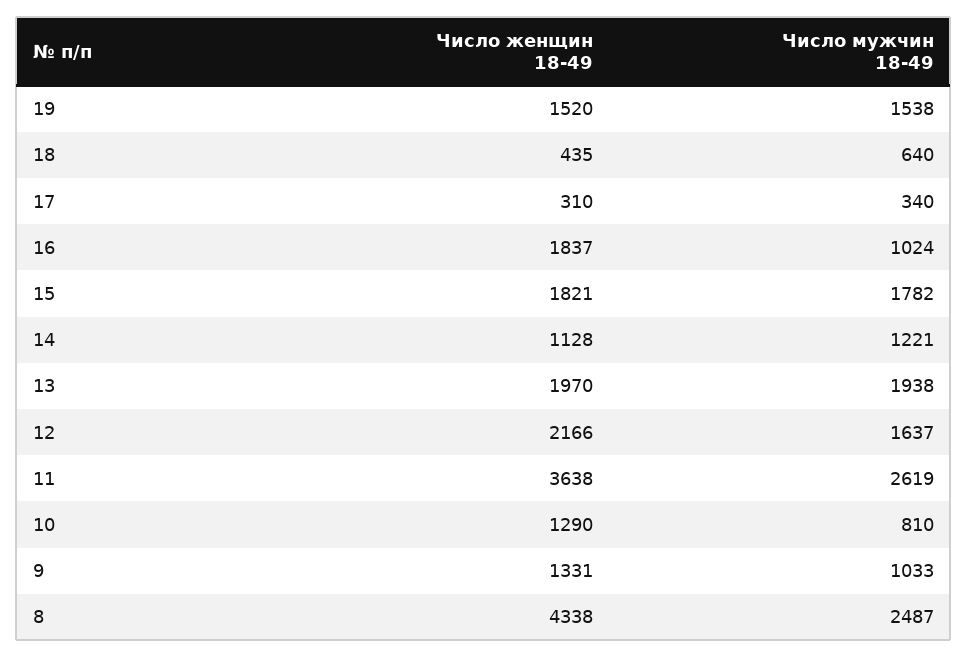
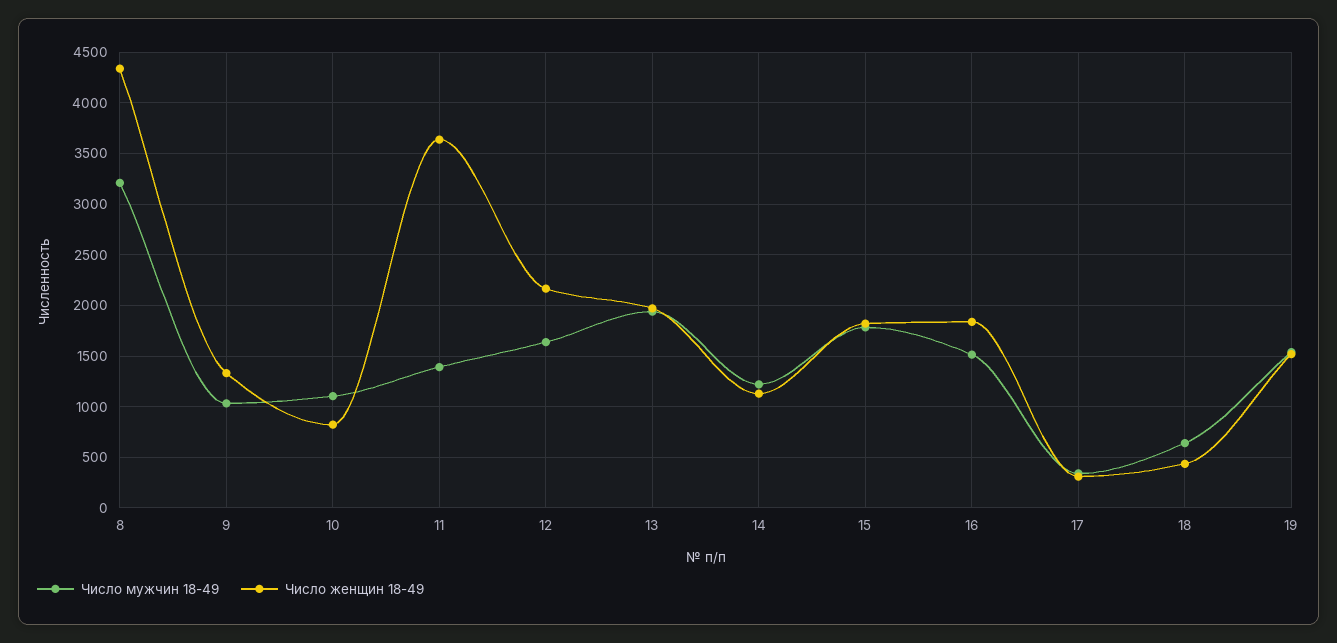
  {
    "Число женщин 18-49": {
      "19": 1520,
      "18": 435,
      "17": 310,
      "16": 1837,
      "15": 1821,
      "14": 1128,
      "13": 1970,
      "12": 2166,
      "11": 3638,
-     "10": 1290,
+     "10": 800,
      "9": 1331,
      "8": 4338
    },
    "Число мужчин 18-49": {
      "19": 1538,
      "18": 640,
      "17": 340,
-     "16": 1024,
+     "16": 1500,
      "15": 1782,
      "14": 1221,
      "13": 1938,
      "12": 1637,
-     "11": 2619,
+     "11": 1400,
-     "10": 810,
+     "10": 1100,
      "9": 1033,
-     "8": 2487
+     "8": 3200
    }
  }

